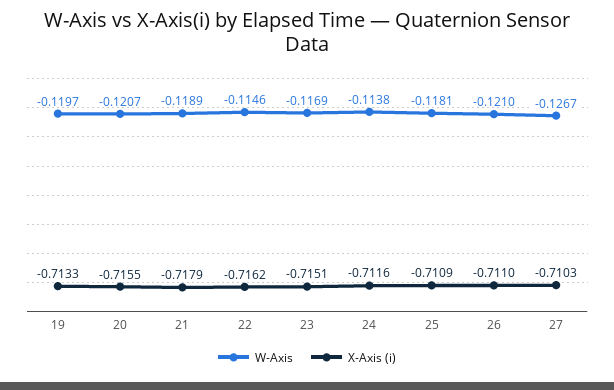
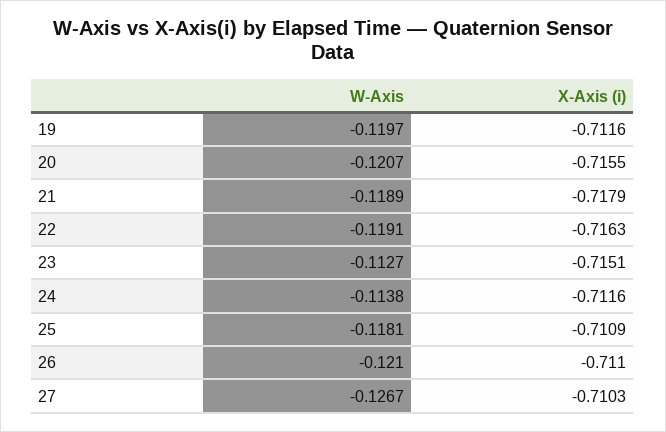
  {
    "W-Axis": {
      "19": -0.1197,
      "20": -0.1207,
      "21": -0.1189,
-     "22": -0.1146,
+     "22": -0.1191,
-     "23": -0.1169,
+     "23": -0.1127,
      "24": -0.1138,
      "25": -0.1181,
      "26": -0.121,
      "27": -0.1267
    },
    "X-Axis (i)": {
-     "19": -0.7133,
+     "19": -0.7116,
      "20": -0.7155,
      "21": -0.7179,
-     "22": -0.7162,
+     "22": -0.7163,
      "23": -0.7151,
      "24": -0.7116,
      "25": -0.7109,
      "26": -0.711,
      "27": -0.7103
    }
  }

